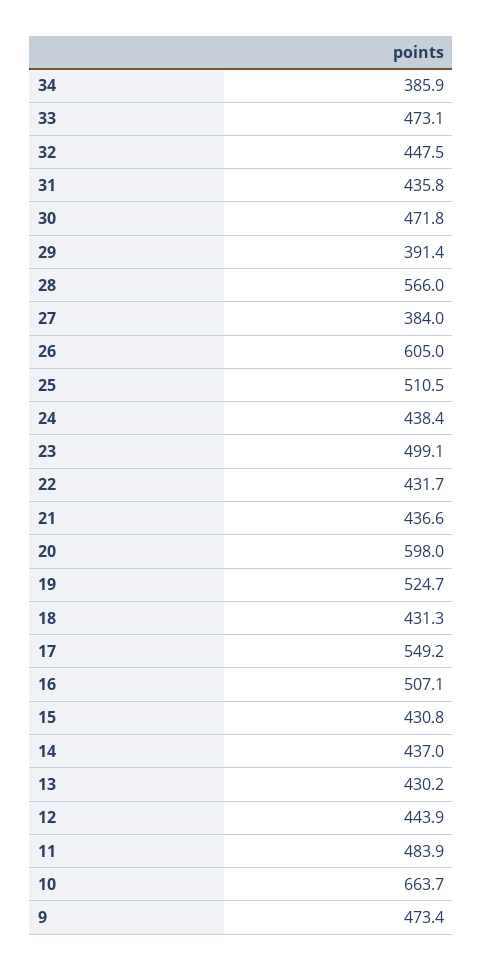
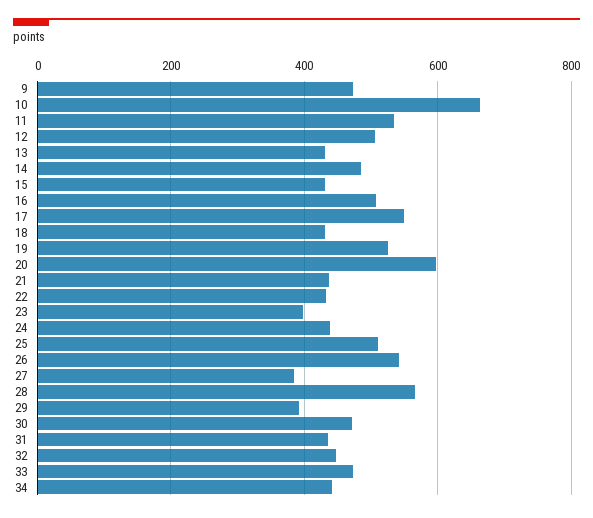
  {
-   "34": 385.9,
+   "34": 440,
    "33": 473.1,
    "32": 447.5,
    "31": 435.8,
    "30": 471.8,
    "29": 391.4,
    "28": 566,
    "27": 384,
-   "26": 605,
+   "26": 540,
    "25": 510.5,
    "24": 438.4,
-   "23": 499.1,
+   "23": 400,
    "22": 431.7,
    "21": 436.6,
    "20": 598,
    "19": 524.7,
    "18": 431.3,
    "17": 549.2,
    "16": 507.1,
    "15": 430.8,
-   "14": 437,
+   "14": 480,
    "13": 430.2,
-   "12": 443.9,
+   "12": 500,
-   "11": 483.9,
+   "11": 540,
    "10": 663.7,
    "9": 473.4
  }

